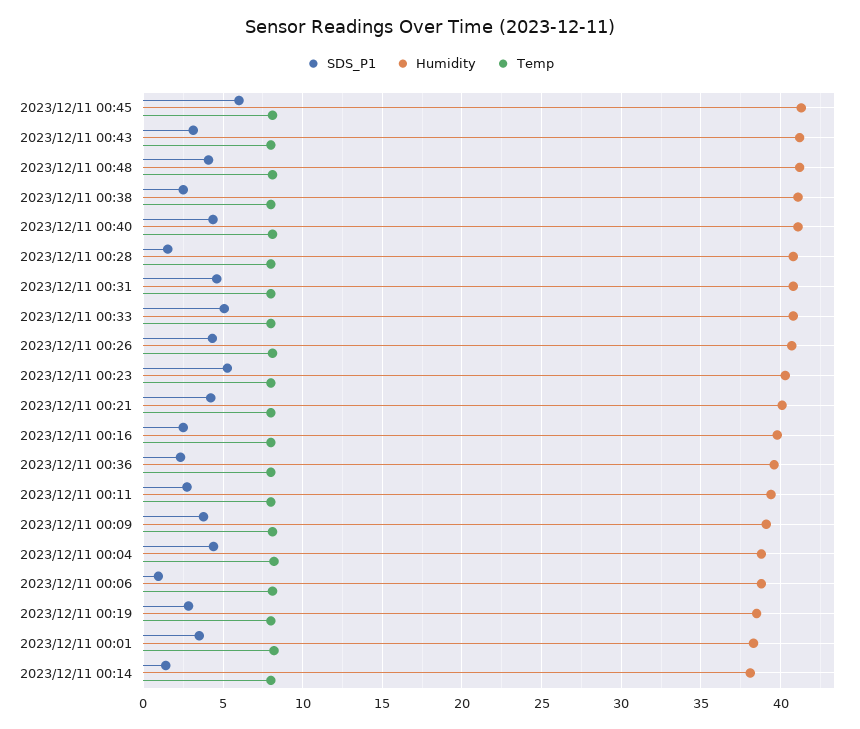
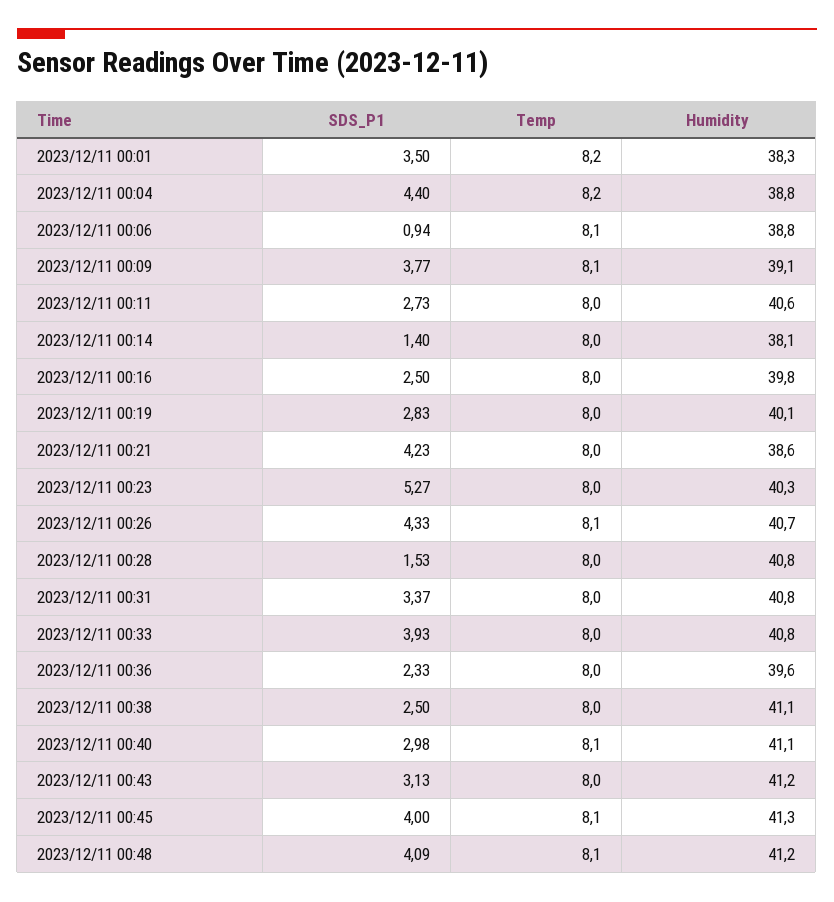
  {
    "SDS_P1": {
-     "2023/12/11 00:45": 6,
+     "2023/12/11 00:45": 4,
      "2023/12/11 00:43": 3.13,
      "2023/12/11 00:48": 4.09,
      "2023/12/11 00:38": 2.5,
-     "2023/12/11 00:40": 4.5,
+     "2023/12/11 00:40": 2.98,
      "2023/12/11 00:28": 1.53,
-     "2023/12/11 00:31": 4.5,
+     "2023/12/11 00:31": 3.37,
-     "2023/12/11 00:33": 5,
+     "2023/12/11 00:33": 3.93,
      "2023/12/11 00:26": 4.33,
      "2023/12/11 00:23": 5.27,
      "2023/12/11 00:21": 4.23,
      "2023/12/11 00:16": 2.5,
      "2023/12/11 00:36": 2.33,
      "2023/12/11 00:11": 2.73,
      "2023/12/11 00:09": 3.77,
      "2023/12/11 00:04": 4.4,
      "2023/12/11 00:06": 0.94,
      "2023/12/11 00:19": 2.83,
      "2023/12/11 00:01": 3.5,
      "2023/12/11 00:14": 1.4
    },
    "Humidity": {
      "2023/12/11 00:45": 41.3,
      "2023/12/11 00:43": 41.2,
      "2023/12/11 00:48": 41.2,
      "2023/12/11 00:38": 41.1,
      "2023/12/11 00:40": 41.1,
      "2023/12/11 00:28": 40.8,
      "2023/12/11 00:31": 40.8,
      "2023/12/11 00:33": 40.8,
      "2023/12/11 00:26": 40.7,
      "2023/12/11 00:23": 40.3,
-     "2023/12/11 00:21": 40,
+     "2023/12/11 00:21": 38.6,
      "2023/12/11 00:16": 39.8,
      "2023/12/11 00:36": 39.6,
-     "2023/12/11 00:11": 39.5,
+     "2023/12/11 00:11": 40.6,
      "2023/12/11 00:09": 39.1,
      "2023/12/11 00:04": 38.8,
      "2023/12/11 00:06": 38.8,
-     "2023/12/11 00:19": 38.5,
+     "2023/12/11 00:19": 40.1,
      "2023/12/11 00:01": 38.3,
      "2023/12/11 00:14": 38.1
    },
    "Temp": {
      "2023/12/11 00:45": 8.1,
      "2023/12/11 00:43": 8,
      "2023/12/11 00:48": 8.1,
      "2023/12/11 00:38": 8,
      "2023/12/11 00:40": 8.1,
      "2023/12/11 00:28": 8,
      "2023/12/11 00:31": 8,
      "2023/12/11 00:33": 8,
      "2023/12/11 00:26": 8.1,
      "2023/12/11 00:23": 8,
      "2023/12/11 00:21": 8,
      "2023/12/11 00:16": 8,
      "2023/12/11 00:36": 8,
      "2023/12/11 00:11": 8,
      "2023/12/11 00:09": 8.1,
      "2023/12/11 00:04": 8.2,
      "2023/12/11 00:06": 8.1,
      "2023/12/11 00:19": 8,
      "2023/12/11 00:01": 8.2,
      "2023/12/11 00:14": 8
    }
  }

